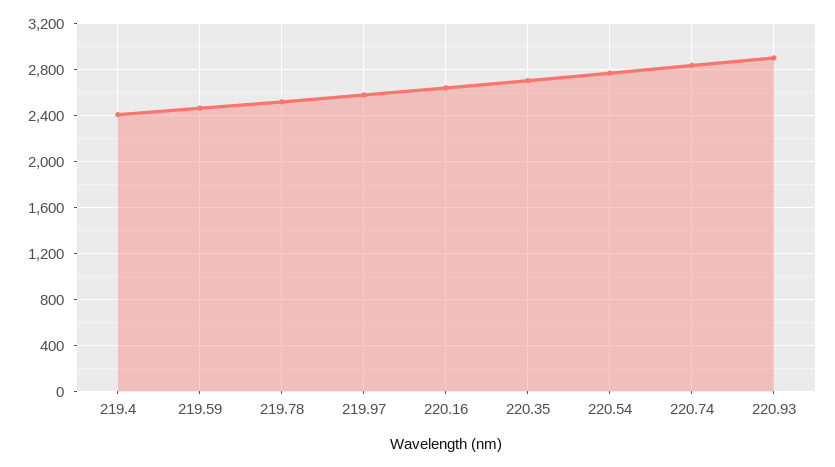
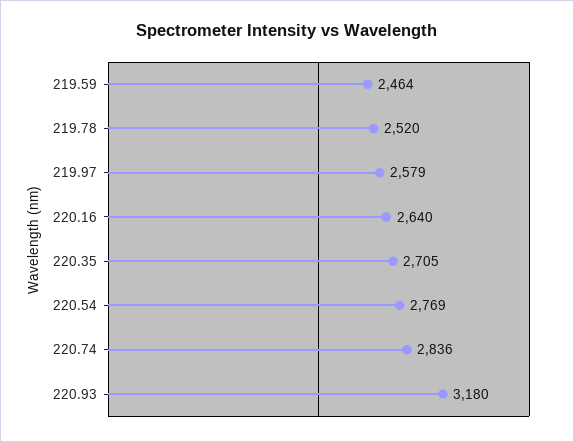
  {
-   "219.4": 2400,
    "219.59": 2464,
    "219.78": 2520,
    "219.97": 2579,
    "220.16": 2640,
    "220.35": 2705,
    "220.54": 2769,
    "220.74": 2836,
-   "220.93": 2900
+   "220.93": 3180
  }

